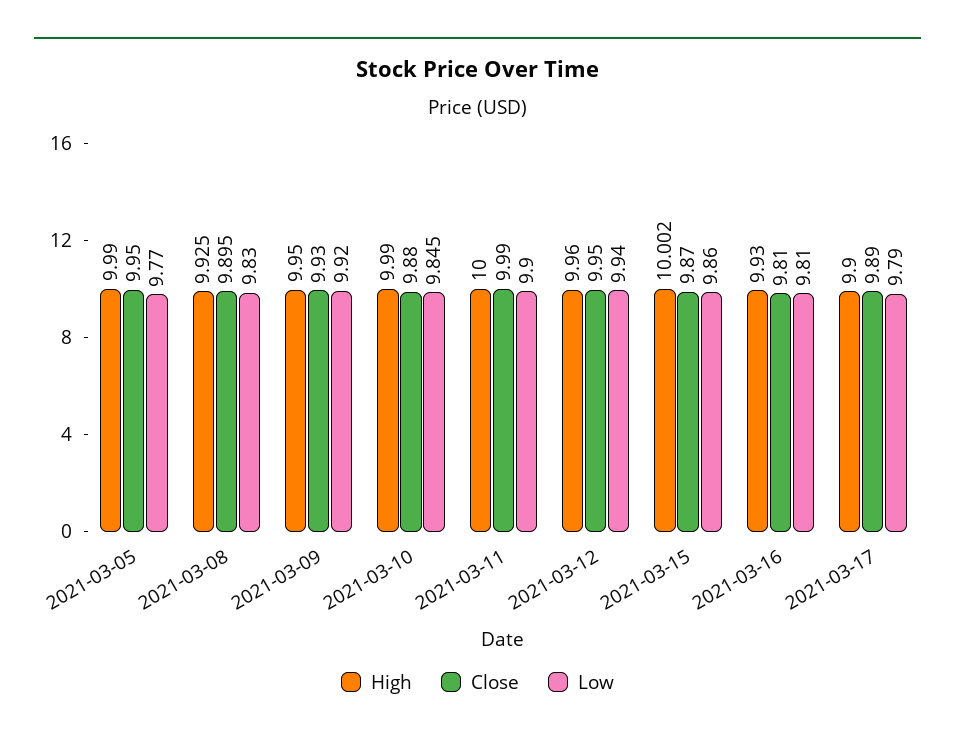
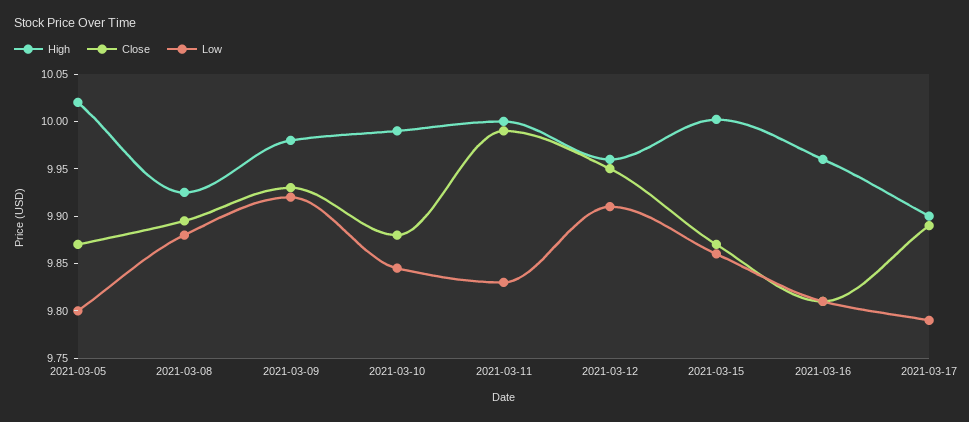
  {
    "High": {
-     "2021-03-05": 9.99,
+     "2021-03-05": 10.02,
      "2021-03-08": 9.925,
-     "2021-03-09": 9.95,
+     "2021-03-09": 9.98,
      "2021-03-10": 9.99,
      "2021-03-11": 10,
      "2021-03-12": 9.96,
      "2021-03-15": 10.002,
-     "2021-03-16": 9.93,
+     "2021-03-16": 9.96,
      "2021-03-17": 9.9
    },
    "Close": {
-     "2021-03-05": 9.95,
+     "2021-03-05": 9.87,
      "2021-03-08": 9.895,
      "2021-03-09": 9.93,
      "2021-03-10": 9.88,
      "2021-03-11": 9.99,
      "2021-03-12": 9.95,
      "2021-03-15": 9.87,
      "2021-03-16": 9.81,
      "2021-03-17": 9.89
    },
    "Low": {
-     "2021-03-05": 9.77,
+     "2021-03-05": 9.8,
-     "2021-03-08": 9.83,
+     "2021-03-08": 9.88,
      "2021-03-09": 9.92,
      "2021-03-10": 9.845,
-     "2021-03-11": 9.9,
+     "2021-03-11": 9.83,
-     "2021-03-12": 9.94,
+     "2021-03-12": 9.91,
      "2021-03-15": 9.86,
      "2021-03-16": 9.81,
      "2021-03-17": 9.79
    }
  }

